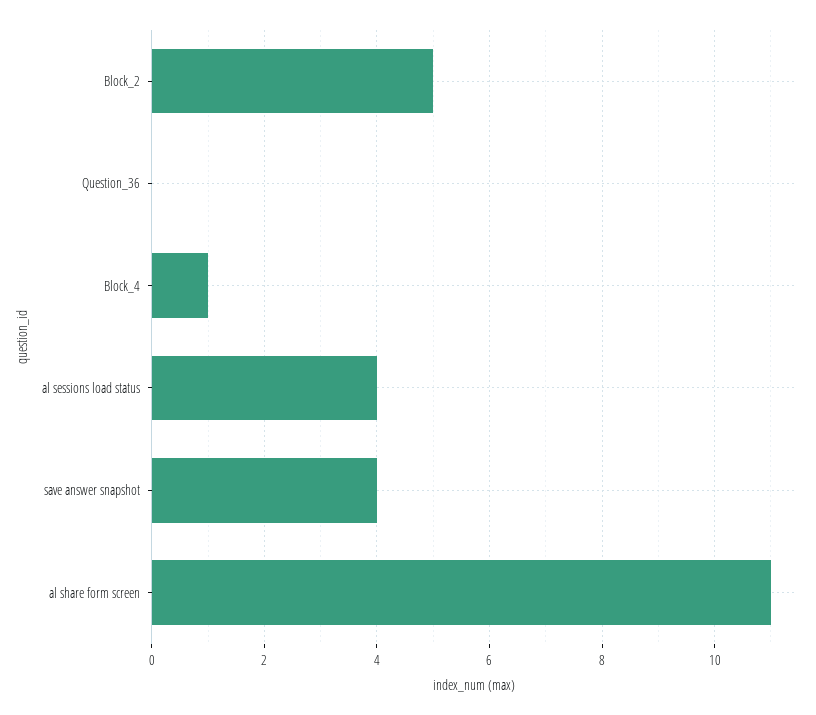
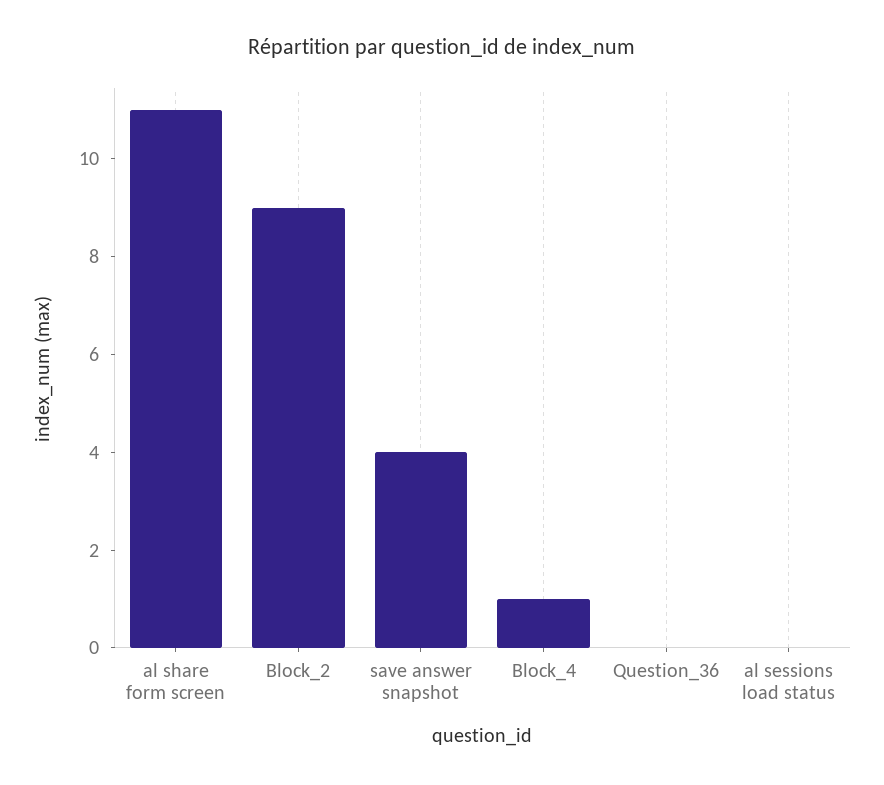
  {
-   "Block_2": 5,
+   "Block_2": 9,
    "Question_36": 0,
    "Block_4": 1,
-   "al sessions load status": 4,
+   "al sessions load status": 0,
    "save answer snapshot": 4,
    "al share form screen": 11
  }

